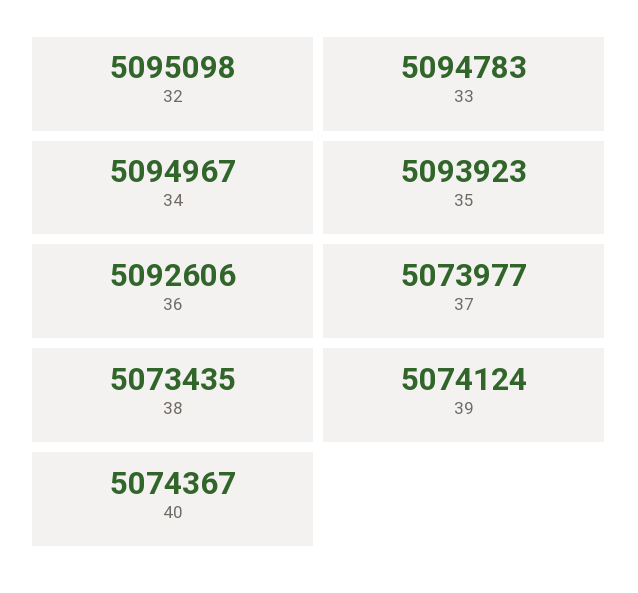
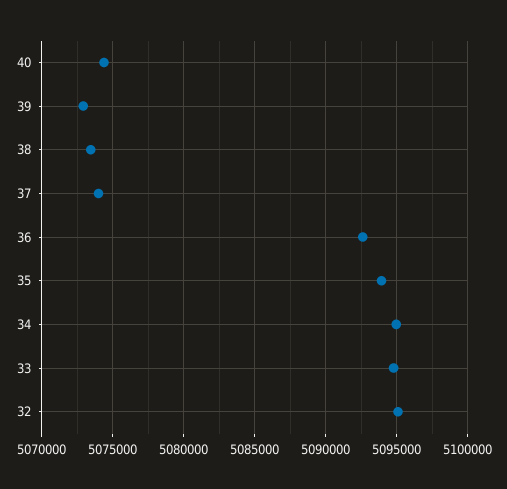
  {
    "32": 5095098,
    "33": 5094783,
    "34": 5094967,
    "35": 5093923,
    "36": 5092606,
    "37": 5073977,
    "38": 5073435,
-   "39": 5074124,
+   "39": 5073000,
    "40": 5074367
  }

